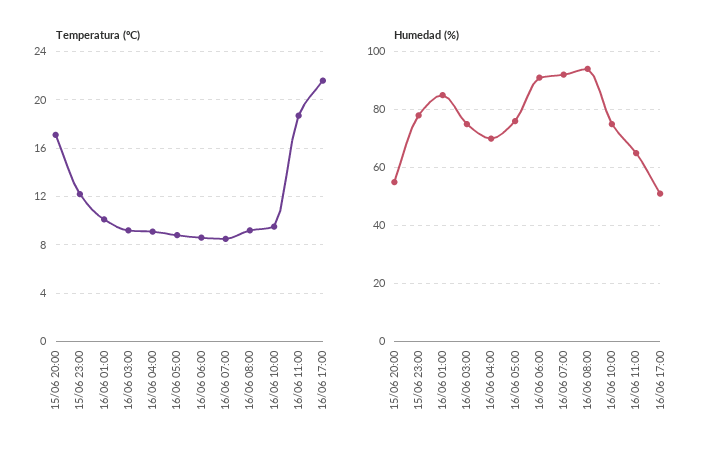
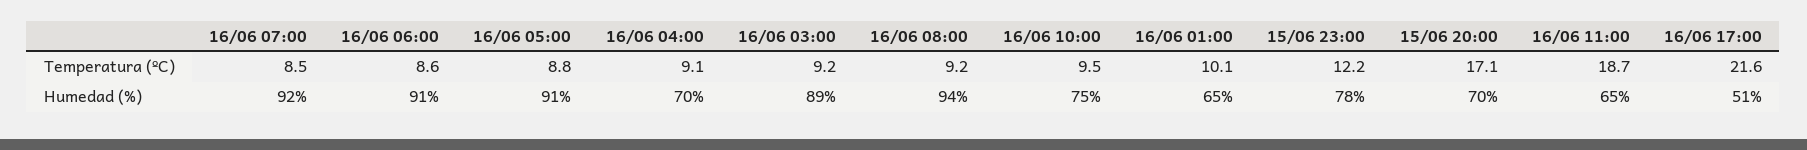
  {
    "Temperatura (ºC)": {
      "15/06 20:00": 17.1,
      "15/06 23:00": 12.2,
      "16/06 01:00": 10.1,
      "16/06 03:00": 9.2,
      "16/06 04:00": 9.1,
      "16/06 05:00": 8.8,
      "16/06 06:00": 8.6,
      "16/06 07:00": 8.5,
      "16/06 08:00": 9.2,
      "16/06 10:00": 9.5,
      "16/06 11:00": 18.7,
      "16/06 17:00": 21.6
    },
    "Humedad (%)": {
-     "15/06 20:00": 55,
+     "15/06 20:00": 70,
      "15/06 23:00": 78,
-     "16/06 01:00": 85,
+     "16/06 01:00": 65,
-     "16/06 03:00": 75,
+     "16/06 03:00": 89,
      "16/06 04:00": 70,
-     "16/06 05:00": 75,
+     "16/06 05:00": 91,
      "16/06 06:00": 91,
      "16/06 07:00": 92,
      "16/06 08:00": 94,
      "16/06 10:00": 75,
      "16/06 11:00": 65,
      "16/06 17:00": 51
    }
  }

